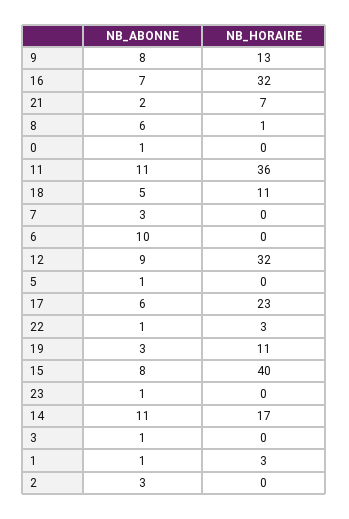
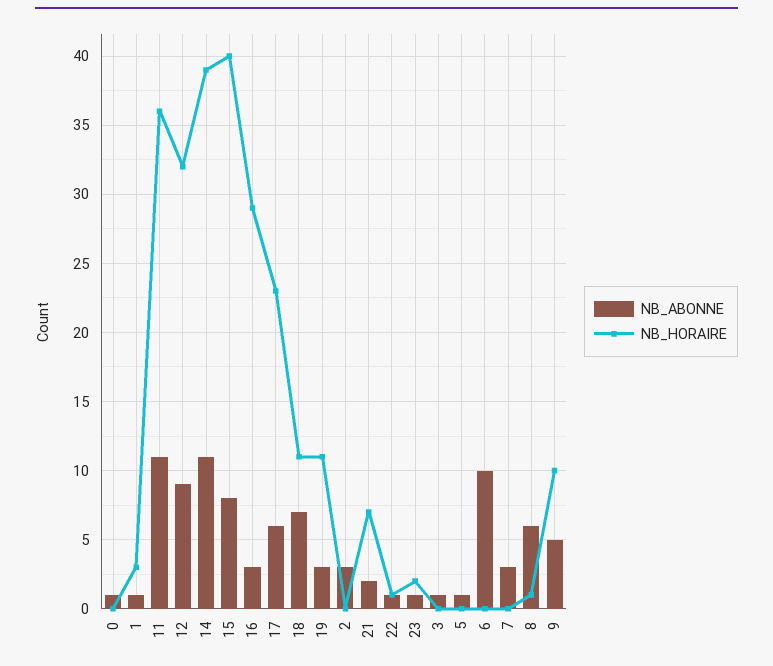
  {
    "NB_ABONNE": {
-     "9": 8,
+     "9": 5,
-     "16": 7,
+     "16": 3,
      "21": 2,
      "8": 6,
      "0": 1,
      "11": 11,
-     "18": 5,
+     "18": 7,
      "7": 3,
      "6": 10,
      "12": 9,
      "5": 1,
      "17": 6,
      "22": 1,
      "19": 3,
      "15": 8,
      "23": 1,
      "14": 11,
      "3": 1,
      "1": 1,
      "2": 3
    },
    "NB_HORAIRE": {
-     "9": 13,
+     "9": 10,
-     "16": 32,
+     "16": 29,
      "21": 7,
      "8": 1,
      "0": 0,
      "11": 36,
      "18": 11,
      "7": 0,
      "6": 0,
      "12": 32,
      "5": 0,
      "17": 23,
-     "22": 3,
+     "22": 1,
      "19": 11,
      "15": 40,
-     "23": 0,
+     "23": 2,
-     "14": 17,
+     "14": 39,
      "3": 0,
      "1": 3,
      "2": 0
    }
  }

